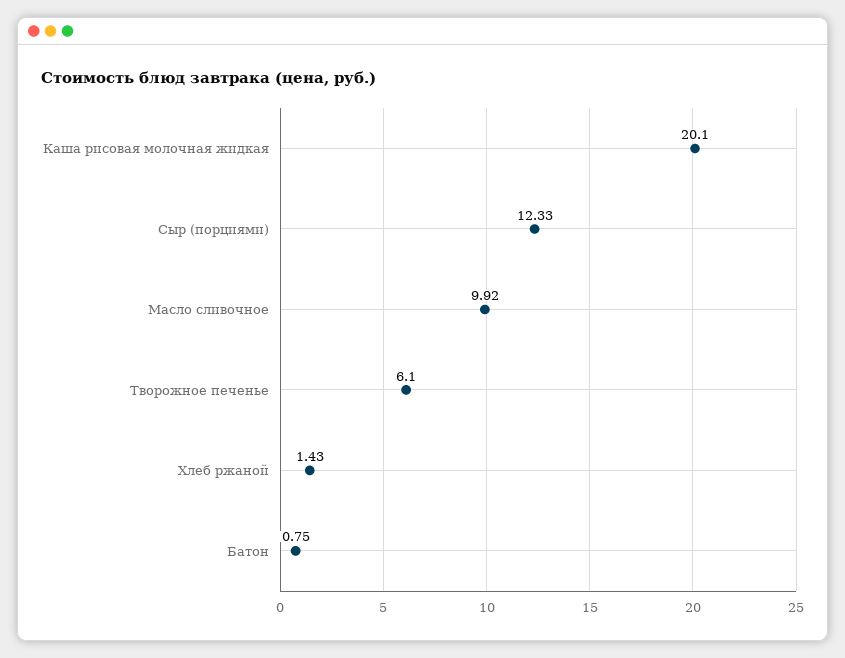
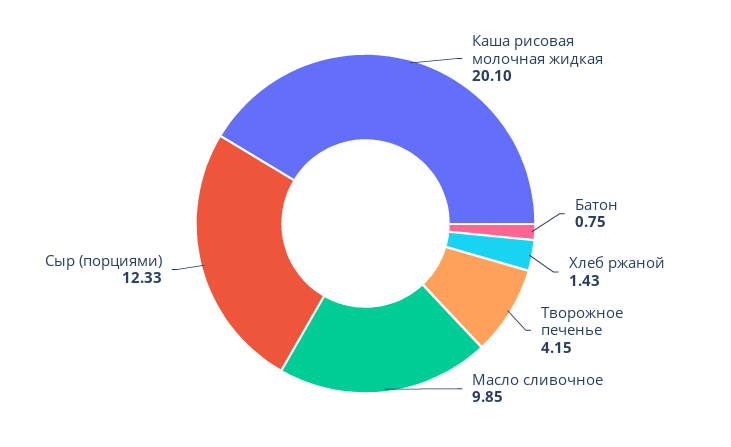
  {
    "Каша рисовая молочная жидкая": 20.1,
    "Сыр (порциями)": 12.33,
-   "Масло сливочное": 9.92,
+   "Масло сливочное": 9.85,
-   "Творожное печенье": 6.1,
+   "Творожное печенье": 4.15,
    "Хлеб ржаной": 1.43,
    "Батон": 0.75
  }

